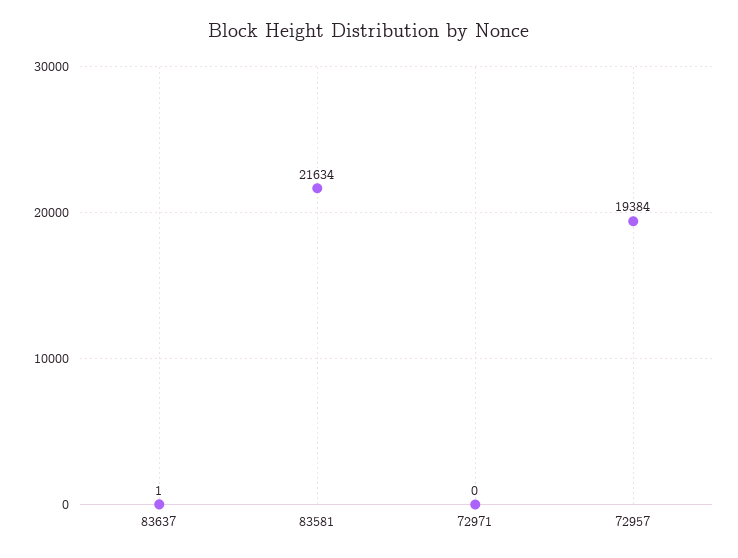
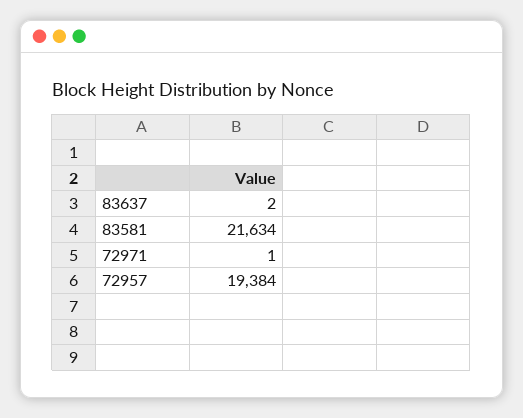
  {
-   "83637": 1,
+   "83637": 2,
    "83581": 21634,
-   "72971": 0,
+   "72971": 1,
    "72957": 19384
  }

